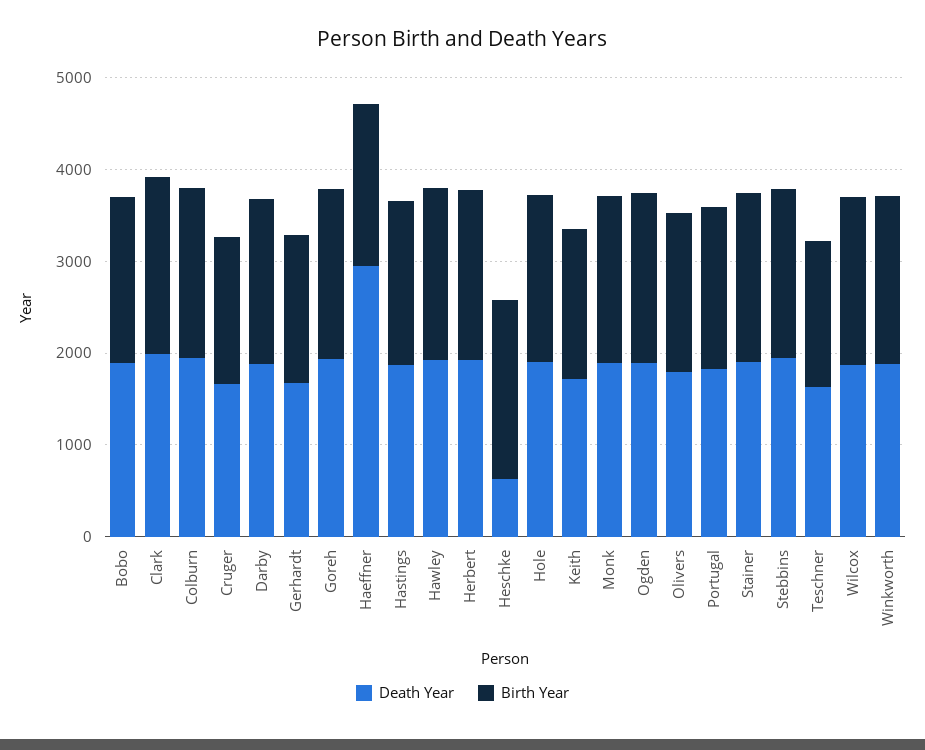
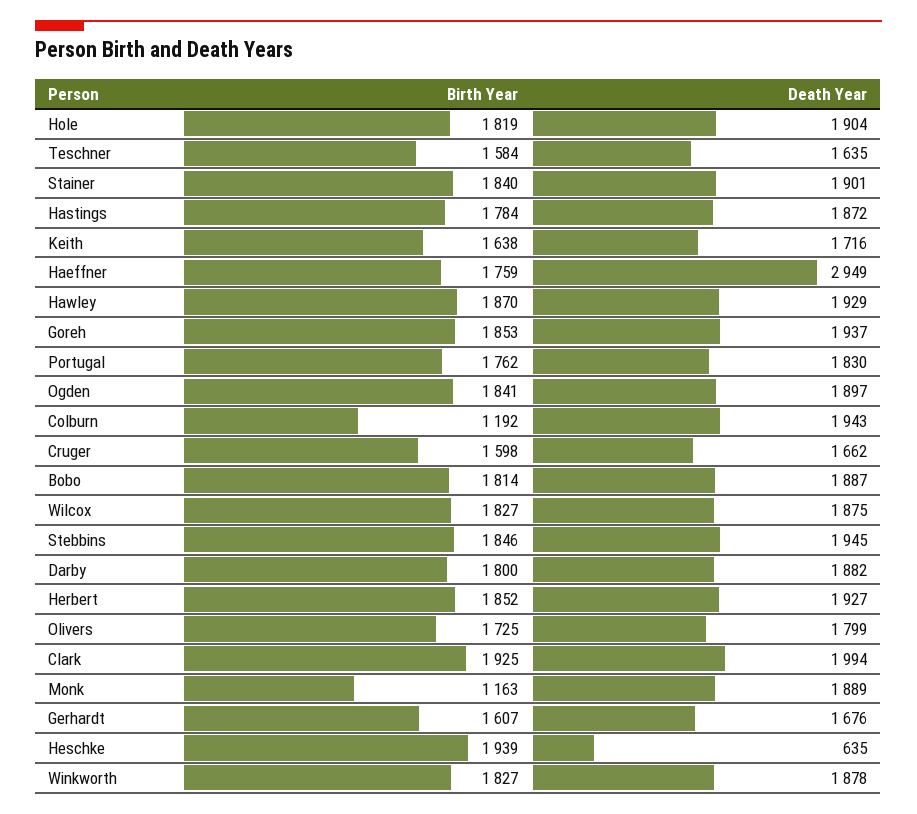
  {
    "Death Year": {
      "Bobo": 1887,
      "Clark": 1994,
      "Colburn": 1943,
      "Cruger": 1662,
      "Darby": 1882,
      "Gerhardt": 1676,
      "Goreh": 1937,
      "Haeffner": 2949,
      "Hastings": 1872,
      "Hawley": 1929,
      "Herbert": 1927,
      "Heschke": 635,
      "Hole": 1904,
      "Keith": 1716,
      "Monk": 1889,
      "Ogden": 1897,
      "Olivers": 1799,
      "Portugal": 1830,
      "Stainer": 1901,
      "Stebbins": 1945,
      "Teschner": 1635,
      "Wilcox": 1875,
      "Winkworth": 1878
    },
    "Birth Year": {
      "Bobo": 1814,
      "Clark": 1925,
-     "Colburn": 1800,
+     "Colburn": 1192,
      "Cruger": 1598,
      "Darby": 1800,
      "Gerhardt": 1607,
      "Goreh": 1853,
      "Haeffner": 1759,
      "Hastings": 1784,
      "Hawley": 1870,
      "Herbert": 1852,
      "Heschke": 1939,
      "Hole": 1819,
      "Keith": 1638,
-     "Monk": 1800,
+     "Monk": 1163,
      "Ogden": 1841,
      "Olivers": 1725,
      "Portugal": 1762,
      "Stainer": 1840,
      "Stebbins": 1846,
      "Teschner": 1584,
      "Wilcox": 1827,
      "Winkworth": 1827
    }
  }

